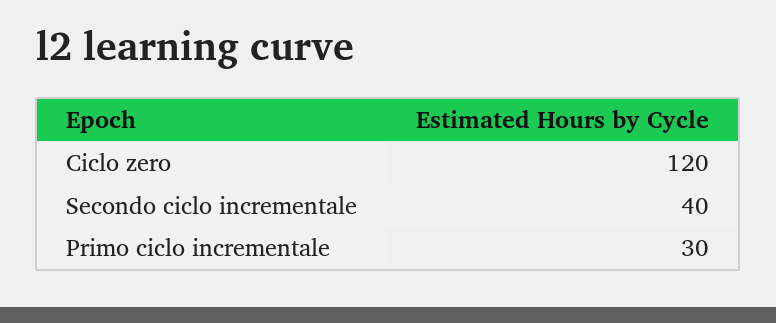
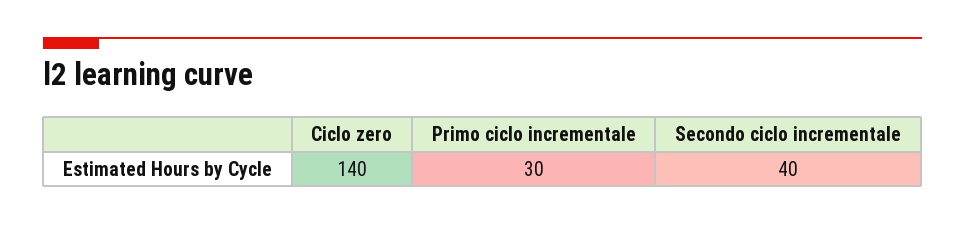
  {
-   "Ciclo zero": 120,
+   "Ciclo zero": 140,
    "Secondo ciclo incrementale": 40,
    "Primo ciclo incrementale": 30
  }

